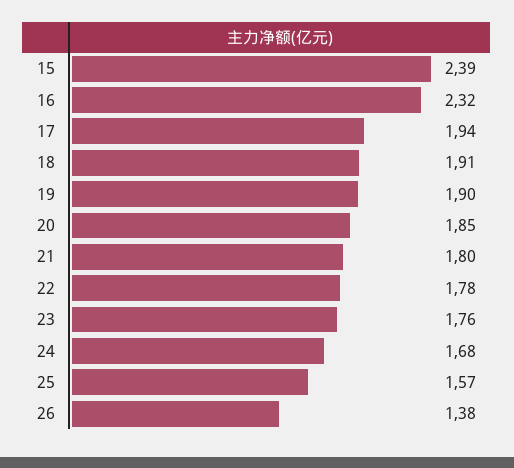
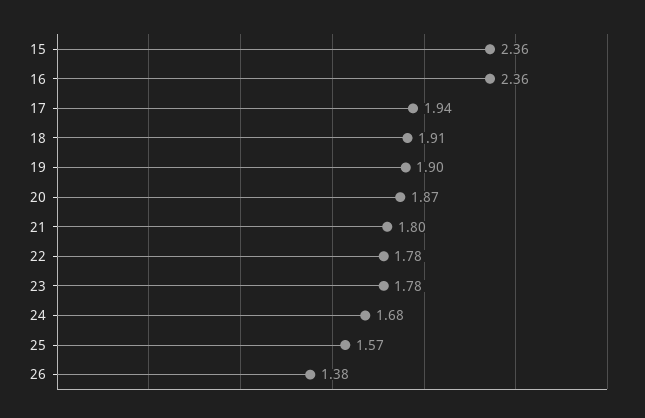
  {
-   "15": 2.39,
+   "15": 2.36,
-   "16": 2.32,
+   "16": 2.36,
    "17": 1.94,
    "18": 1.91,
    "19": 1.9,
-   "20": 1.85,
+   "20": 1.87,
    "21": 1.8,
    "22": 1.78,
-   "23": 1.76,
+   "23": 1.78,
    "24": 1.68,
    "25": 1.57,
    "26": 1.38
  }

